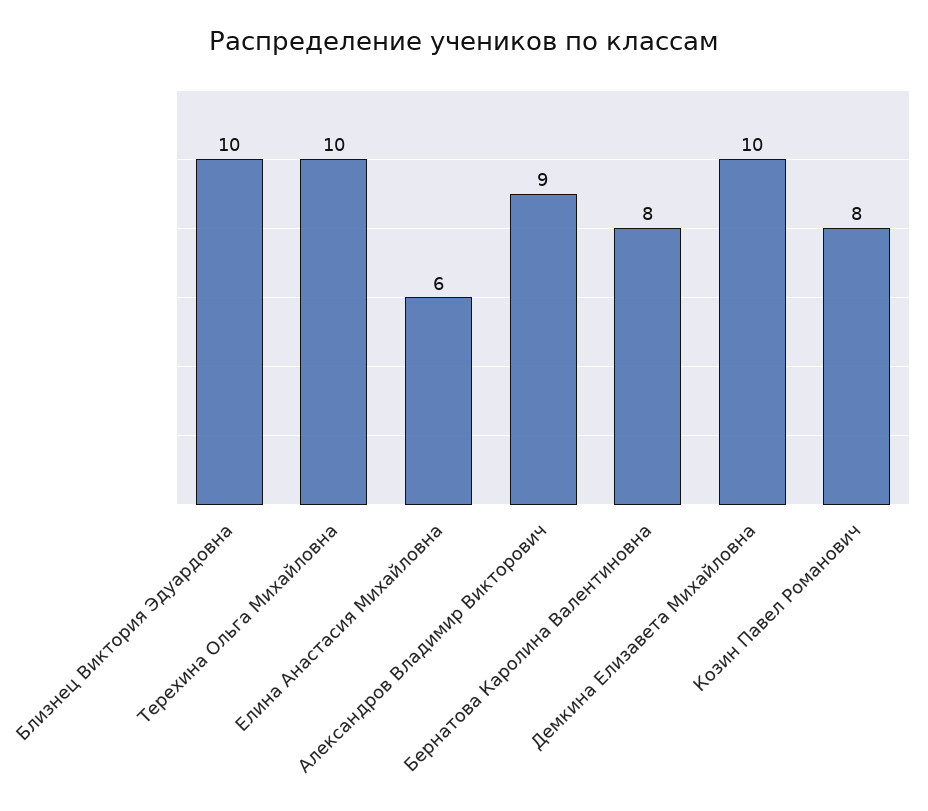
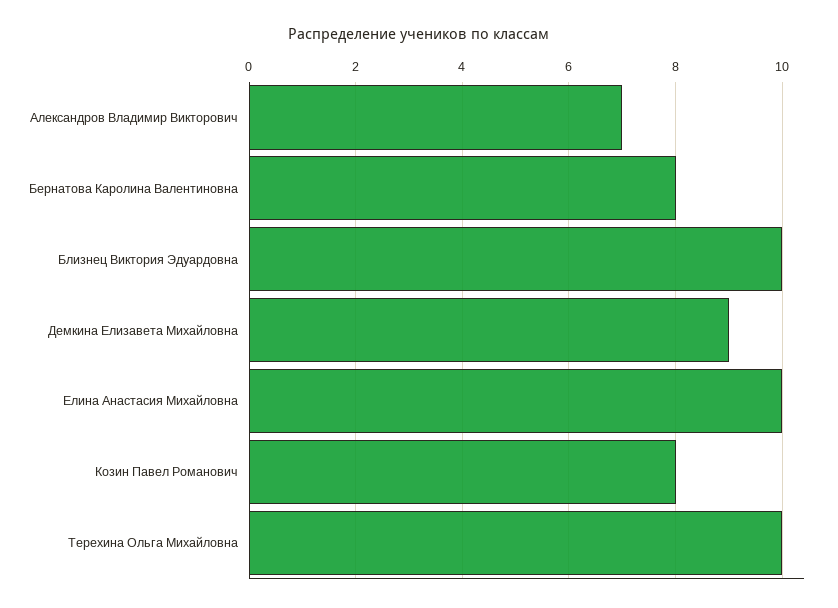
  {
    "Близнец Виктория Эдуардовна": 10,
    "Терехина Ольга Михайловна": 10,
-   "Елина Анастасия Михайловна": 6,
+   "Елина Анастасия Михайловна": 10,
-   "Александров Владимир Викторович": 9,
+   "Александров Владимир Викторович": 7,
    "Бернатова Каролина Валентиновна": 8,
-   "Демкина Елизавета Михайловна": 10,
+   "Демкина Елизавета Михайловна": 9,
    "Козин Павел Романович": 8
  }

